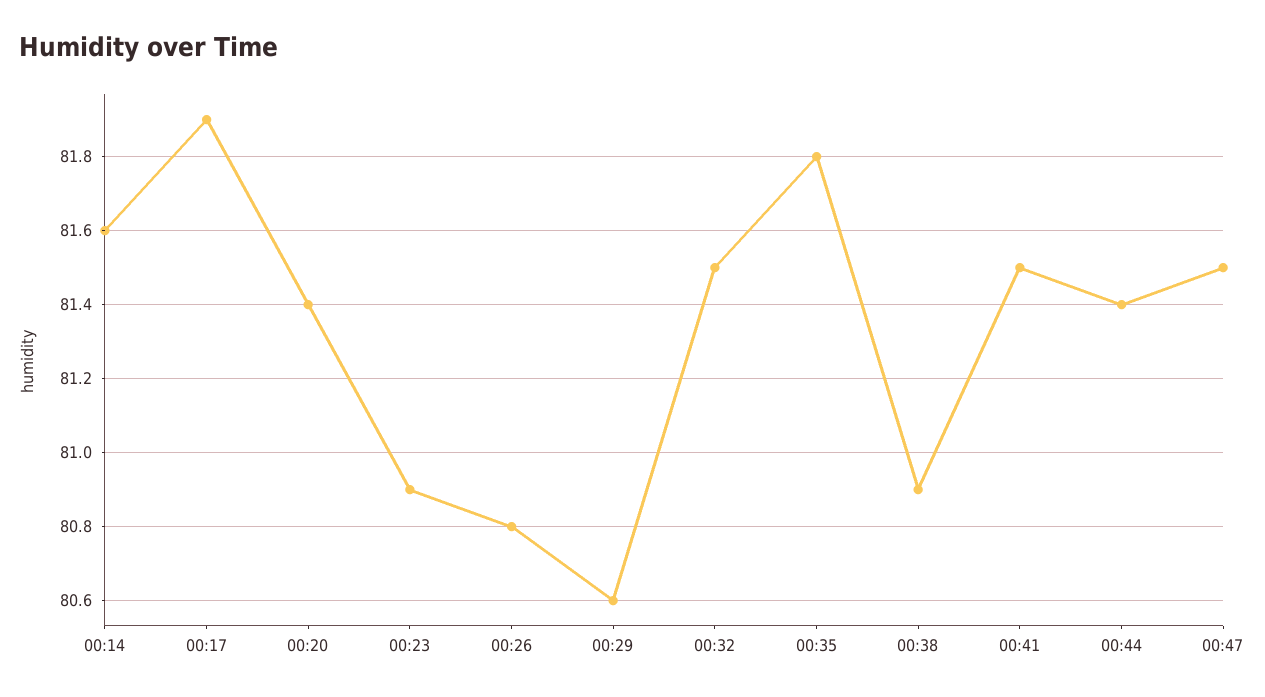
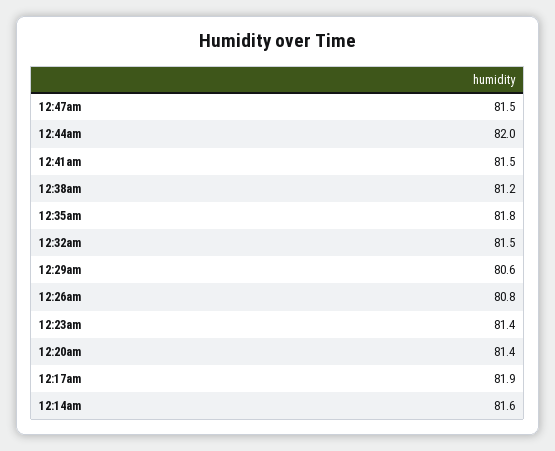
  {
    "00:14": 81.6,
    "00:17": 81.9,
    "00:20": 81.4,
-   "00:23": 80.9,
+   "00:23": 81.4,
    "00:26": 80.8,
    "00:29": 80.6,
    "00:32": 81.5,
    "00:35": 81.8,
-   "00:38": 80.9,
+   "00:38": 81.2,
    "00:41": 81.5,
-   "00:44": 81.4,
+   "00:44": 82,
    "00:47": 81.5
  }

